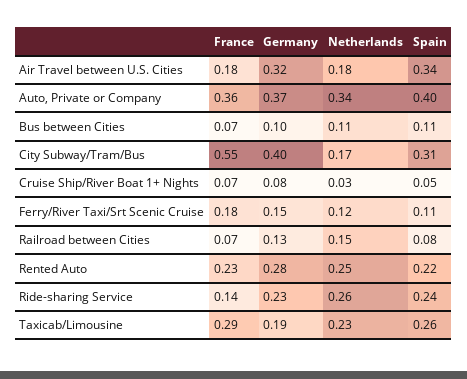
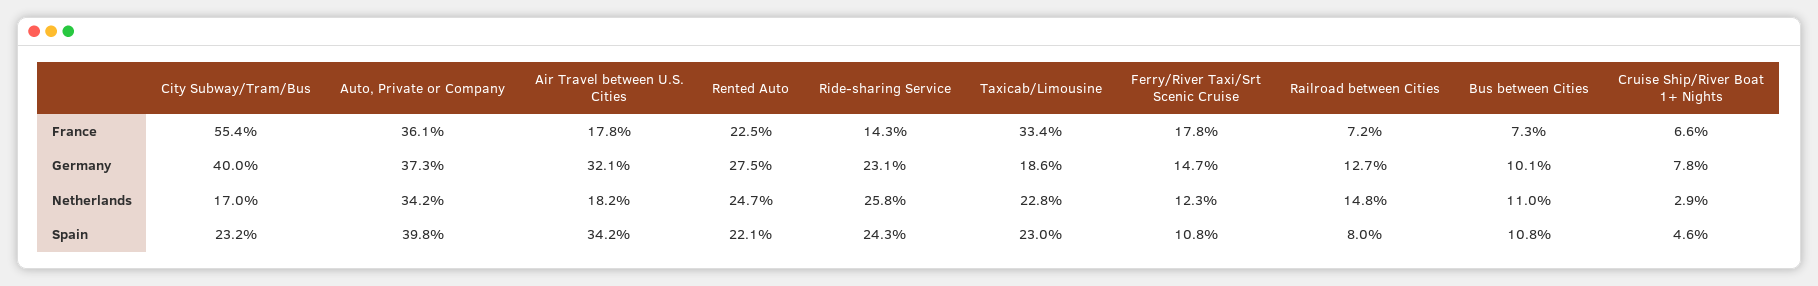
  {
    "France": {
      "Air Travel between U.S. Cities": 0.178,
      "Auto, Private or Company": 0.361,
      "Bus between Cities": 0.073,
      "City Subway/Tram/Bus": 0.554,
      "Cruise Ship/River Boat 1+ Nights": 0.066,
      "Ferry/River Taxi/Srt Scenic Cruise": 0.178,
      "Railroad between Cities": 0.072,
      "Rented Auto": 0.225,
      "Ride-sharing Service": 0.143,
-     "Taxicab/Limousine": 0.29
+     "Taxicab/Limousine": 0.334
    },
    "Germany": {
      "Air Travel between U.S. Cities": 0.321,
      "Auto, Private or Company": 0.373,
      "Bus between Cities": 0.101,
      "City Subway/Tram/Bus": 0.4,
      "Cruise Ship/River Boat 1+ Nights": 0.078,
      "Ferry/River Taxi/Srt Scenic Cruise": 0.147,
      "Railroad between Cities": 0.127,
      "Rented Auto": 0.275,
      "Ride-sharing Service": 0.231,
      "Taxicab/Limousine": 0.186
    },
    "Netherlands": {
      "Air Travel between U.S. Cities": 0.182,
      "Auto, Private or Company": 0.342,
      "Bus between Cities": 0.11,
      "City Subway/Tram/Bus": 0.17,
      "Cruise Ship/River Boat 1+ Nights": 0.029,
      "Ferry/River Taxi/Srt Scenic Cruise": 0.123,
      "Railroad between Cities": 0.148,
      "Rented Auto": 0.247,
      "Ride-sharing Service": 0.258,
      "Taxicab/Limousine": 0.228
    },
    "Spain": {
      "Air Travel between U.S. Cities": 0.342,
      "Auto, Private or Company": 0.398,
      "Bus between Cities": 0.108,
-     "City Subway/Tram/Bus": 0.31,
+     "City Subway/Tram/Bus": 0.232,
      "Cruise Ship/River Boat 1+ Nights": 0.046,
      "Ferry/River Taxi/Srt Scenic Cruise": 0.108,
      "Railroad between Cities": 0.08,
      "Rented Auto": 0.221,
      "Ride-sharing Service": 0.243,
-     "Taxicab/Limousine": 0.26
+     "Taxicab/Limousine": 0.23
    }
  }

